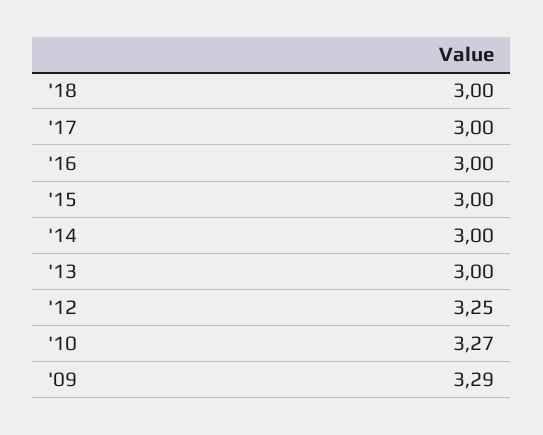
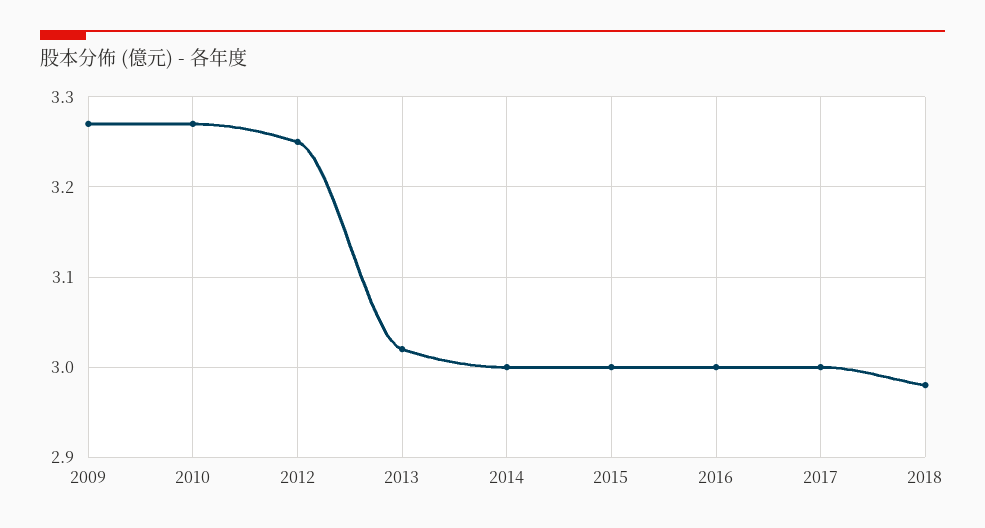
  {
-   "'18": 3,
+   "'18": 2.98,
    "'17": 3,
    "'16": 3,
    "'15": 3,
    "'14": 3,
-   "'13": 3,
+   "'13": 3.02,
    "'12": 3.25,
    "'10": 3.27,
-   "'09": 3.29
+   "'09": 3.27
  }

